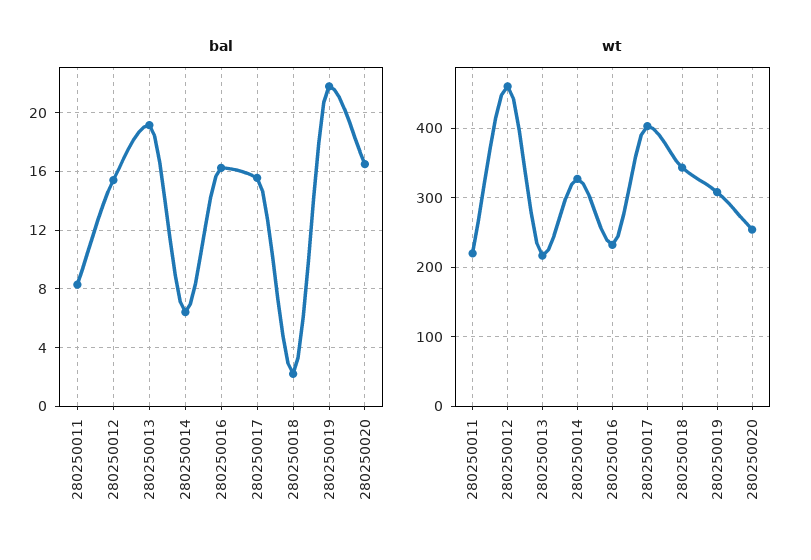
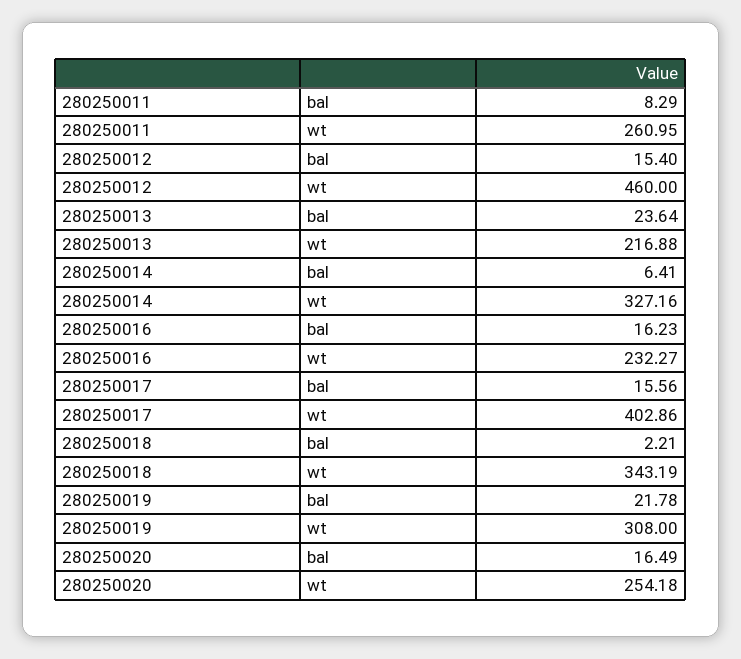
  {
    "bal": {
      "280250011": 8.29,
      "280250012": 15.4,
-     "280250013": 19,
+     "280250013": 23.64,
      "280250014": 6.41,
      "280250016": 16.23,
      "280250017": 15.56,
      "280250018": 2.21,
      "280250019": 21.78,
      "280250020": 16.49
    },
    "wt": {
-     "280250011": 220,
+     "280250011": 260.95,
      "280250012": 460,
      "280250013": 216.88,
      "280250014": 327.16,
      "280250016": 232.27,
      "280250017": 402.86,
      "280250018": 343.19,
      "280250019": 308,
      "280250020": 254.18
    }
  }

